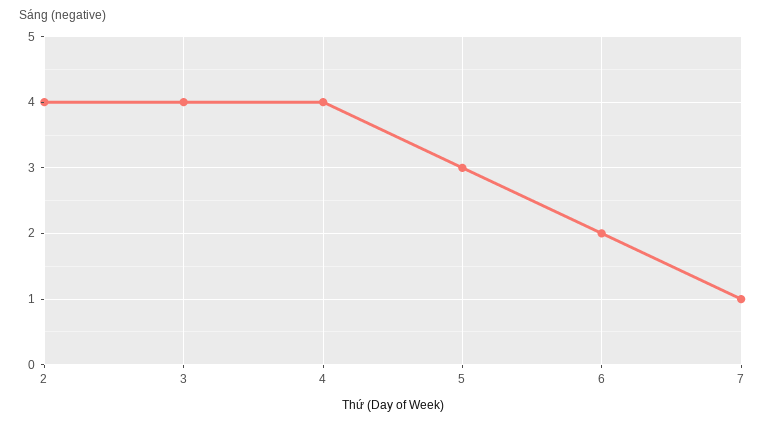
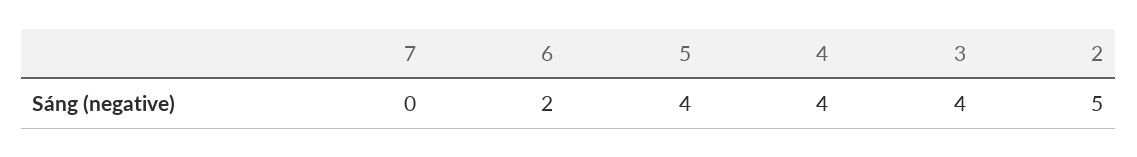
  {
-   "2": 4,
+   "2": 5,
    "3": 4,
    "4": 4,
-   "5": 3,
+   "5": 4,
    "6": 2,
-   "7": 1
+   "7": 0
  }

